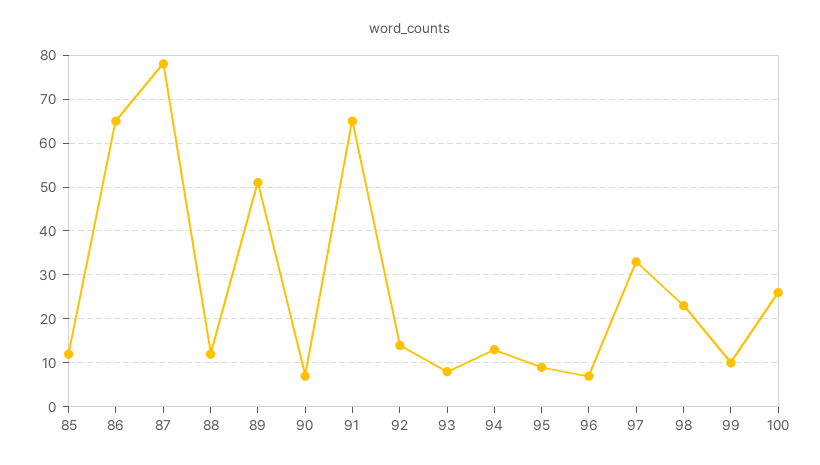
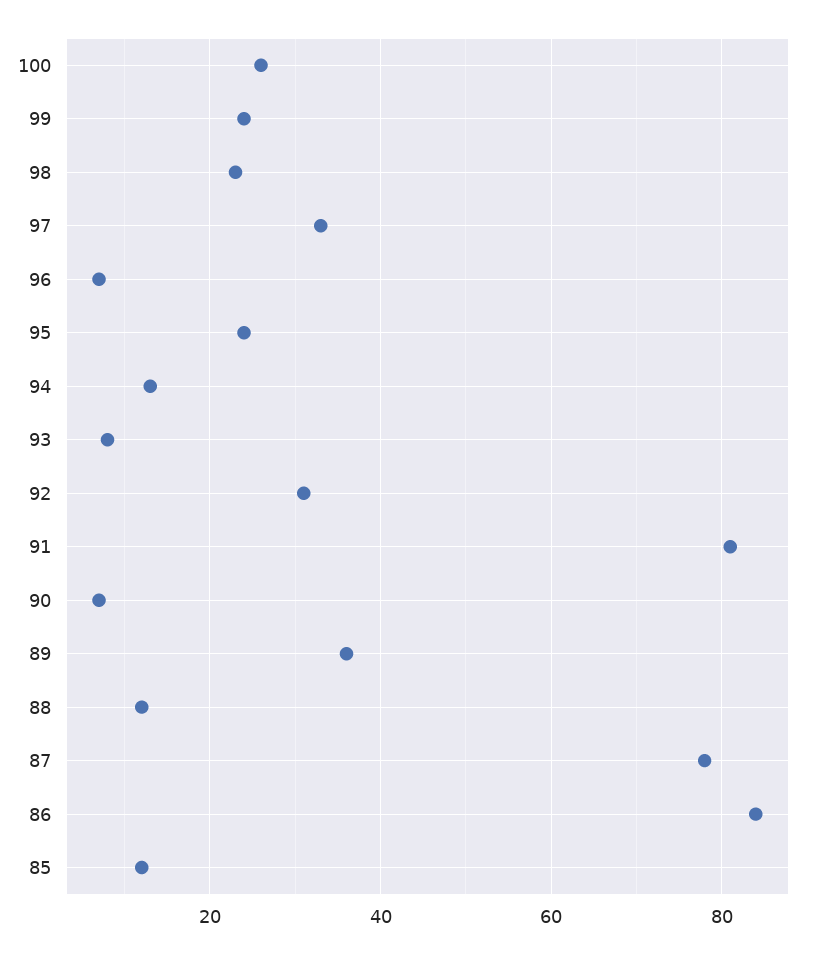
  {
    "85": 10,
-   "86": 65,
+   "86": 85,
    "87": 80,
    "88": 10,
-   "89": 50,
+   "89": 35,
    "90": 5,
-   "91": 65,
+   "91": 80,
-   "92": 15,
+   "92": 30,
    "93": 10,
    "94": 15,
-   "95": 10,
+   "95": 25,
    "96": 5,
    "97": 35,
    "98": 25,
-   "99": 10,
+   "99": 25,
    "100": 25
  }

